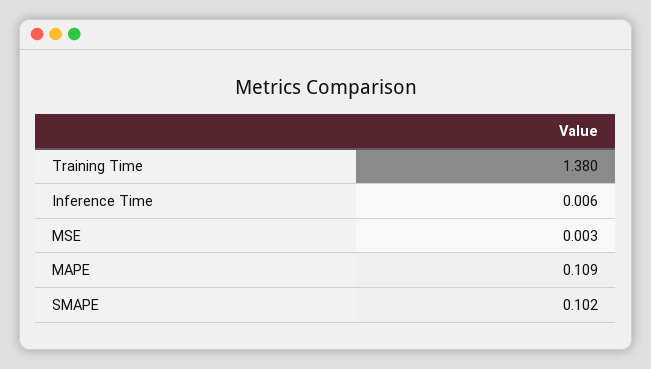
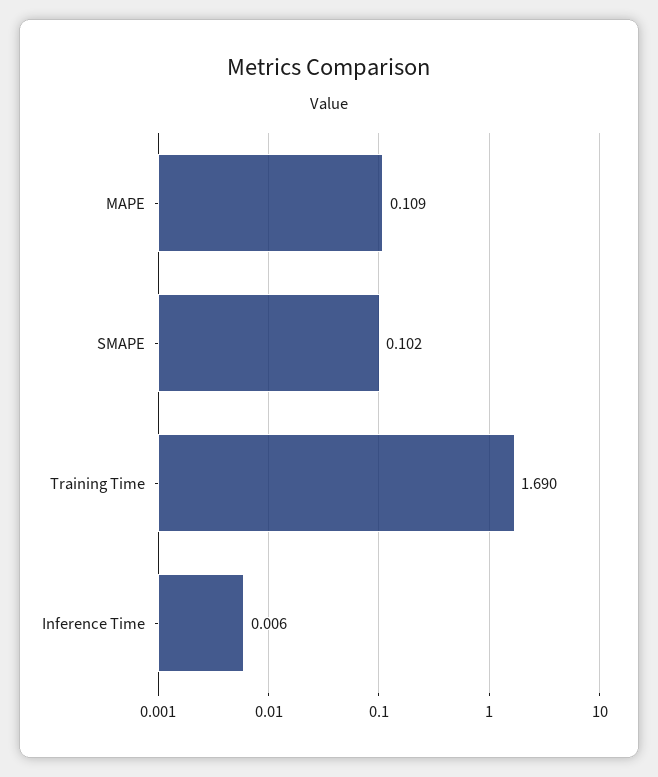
  {
-   "Training Time": 1.38,
+   "Training Time": 1.69,
    "Inference Time": 0.006,
-   "MSE": 0.003,
    "MAPE": 0.109,
    "SMAPE": 0.102
  }

